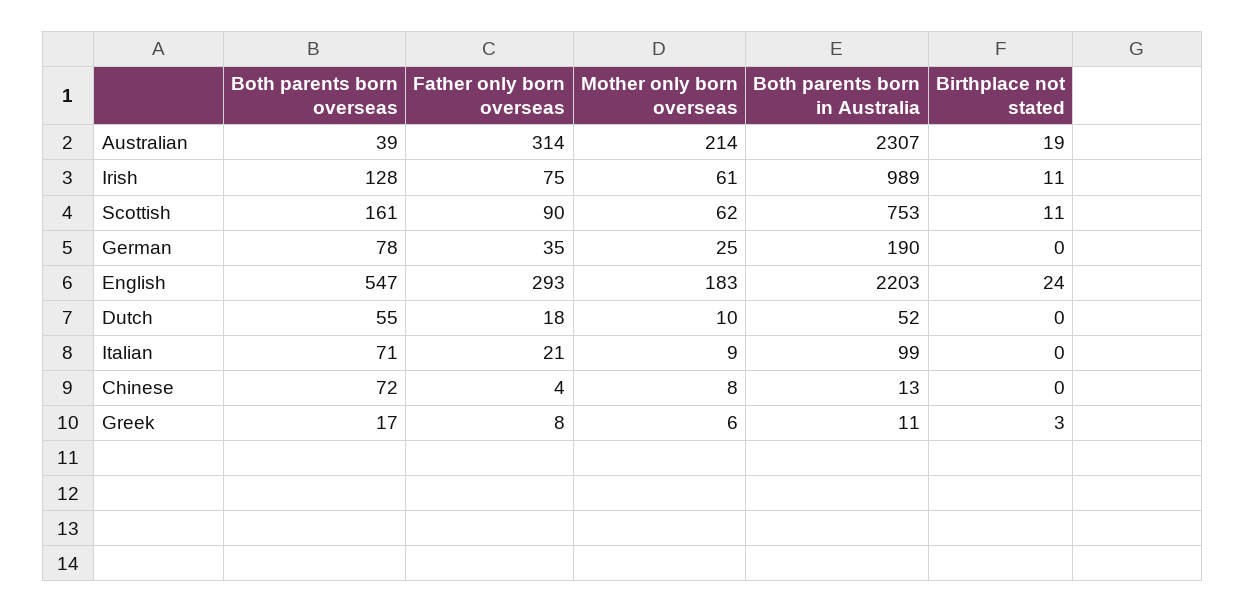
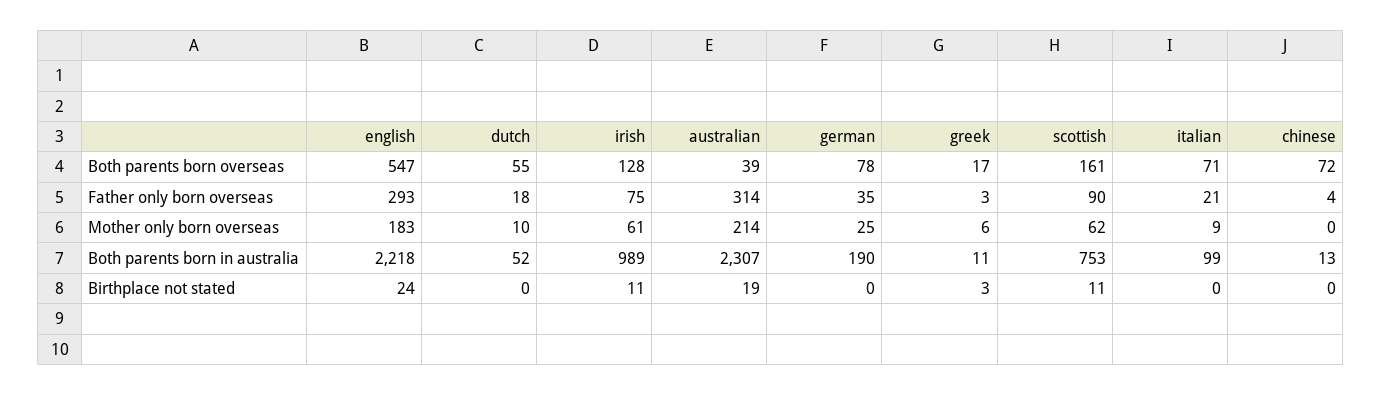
  {
    "Both parents born overseas": {
      "Australian": 39,
      "Irish": 128,
      "Scottish": 161,
      "German": 78,
      "English": 547,
      "Dutch": 55,
      "Italian": 71,
      "Chinese": 72,
      "Greek": 17
    },
    "Father only born overseas": {
      "Australian": 314,
      "Irish": 75,
      "Scottish": 90,
      "German": 35,
      "English": 293,
      "Dutch": 18,
      "Italian": 21,
      "Chinese": 4,
-     "Greek": 8
+     "Greek": 3
    },
    "Mother only born overseas": {
      "Australian": 214,
      "Irish": 61,
      "Scottish": 62,
      "German": 25,
      "English": 183,
      "Dutch": 10,
      "Italian": 9,
-     "Chinese": 8,
+     "Chinese": 0,
      "Greek": 6
    },
    "Both parents born in Australia": {
      "Australian": 2307,
      "Irish": 989,
      "Scottish": 753,
      "German": 190,
-     "English": 2203,
+     "English": 2218,
      "Dutch": 52,
      "Italian": 99,
      "Chinese": 13,
      "Greek": 11
    },
    "Birthplace not stated": {
      "Australian": 19,
      "Irish": 11,
      "Scottish": 11,
      "German": 0,
      "English": 24,
      "Dutch": 0,
      "Italian": 0,
      "Chinese": 0,
      "Greek": 3
    }
  }

